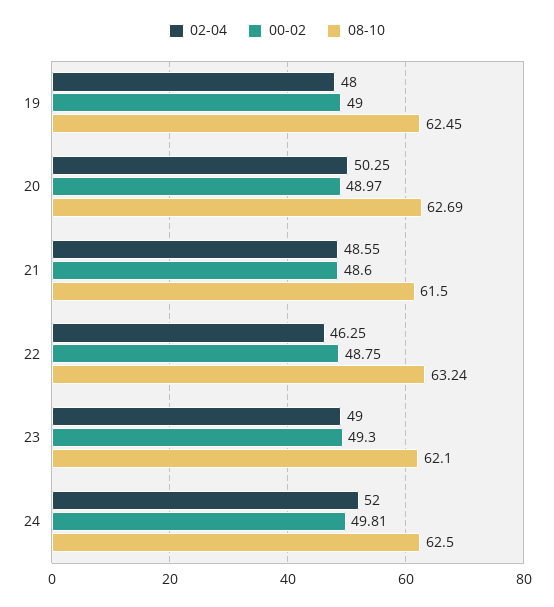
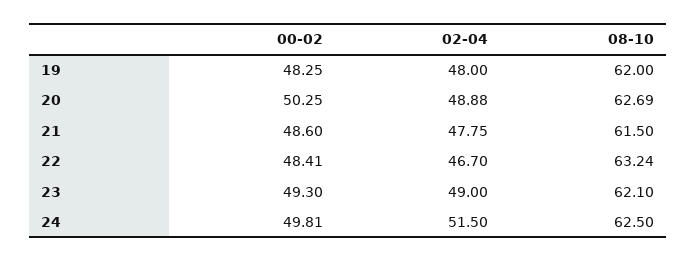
  {
    "02-04": {
      "19": 48,
-     "20": 50.25,
+     "20": 48.88,
-     "21": 48.55,
+     "21": 47.75,
-     "22": 46.25,
+     "22": 46.7,
      "23": 49,
-     "24": 52
+     "24": 51.5
    },
    "00-02": {
-     "19": 49,
+     "19": 48.25,
-     "20": 48.97,
+     "20": 50.25,
      "21": 48.6,
-     "22": 48.75,
+     "22": 48.41,
      "23": 49.3,
      "24": 49.81
    },
    "08-10": {
-     "19": 62.45,
+     "19": 62,
      "20": 62.69,
      "21": 61.5,
      "22": 63.24,
      "23": 62.1,
      "24": 62.5
    }
  }

